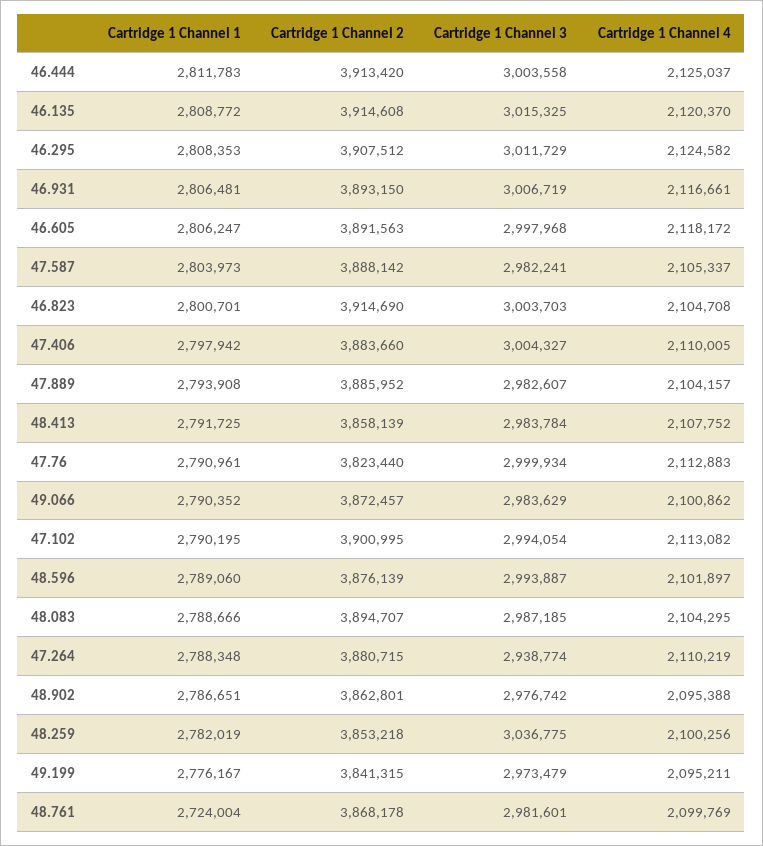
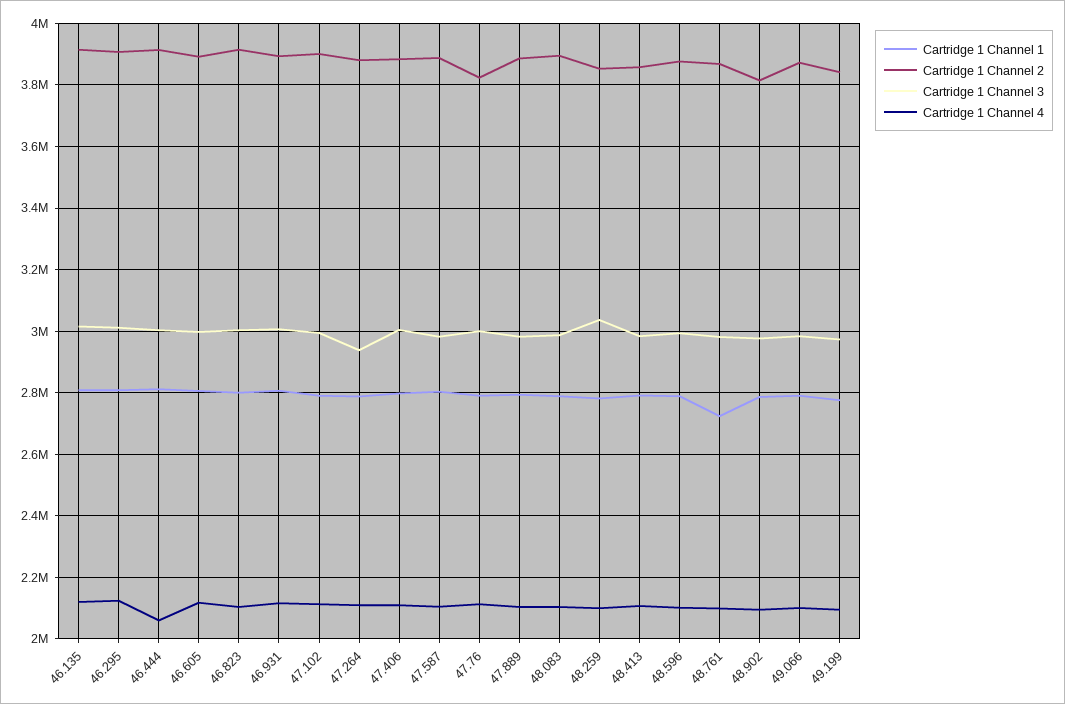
  {
    "Cartridge 1 Channel 1": {
      "46.444": 2811783,
      "46.135": 2808772,
      "46.295": 2808353,
      "46.931": 2806481,
      "46.605": 2806247,
      "47.587": 2803973,
      "46.823": 2800701,
      "47.406": 2797942,
      "47.889": 2793908,
      "48.413": 2791725,
      "47.76": 2790961,
      "49.066": 2790352,
      "47.102": 2790195,
      "48.596": 2789060,
      "48.083": 2788666,
      "47.264": 2788348,
      "48.902": 2786651,
      "48.259": 2782019,
      "49.199": 2776167,
      "48.761": 2724004
    },
    "Cartridge 1 Channel 2": {
      "46.444": 3913420,
      "46.135": 3914608,
      "46.295": 3907512,
      "46.931": 3893150,
      "46.605": 3891563,
      "47.587": 3888142,
      "46.823": 3914690,
      "47.406": 3883660,
      "47.889": 3885952,
      "48.413": 3858139,
      "47.76": 3823440,
      "49.066": 3872457,
      "47.102": 3900995,
      "48.596": 3876139,
      "48.083": 3894707,
      "47.264": 3880715,
-     "48.902": 3862801,
+     "48.902": 3820000,
      "48.259": 3853218,
      "49.199": 3841315,
      "48.761": 3868178
    },
    "Cartridge 1 Channel 3": {
      "46.444": 3003558,
      "46.135": 3015325,
      "46.295": 3011729,
      "46.931": 3006719,
      "46.605": 2997968,
      "47.587": 2982241,
      "46.823": 3003703,
      "47.406": 3004327,
      "47.889": 2982607,
      "48.413": 2983784,
      "47.76": 2999934,
      "49.066": 2983629,
      "47.102": 2994054,
      "48.596": 2993887,
      "48.083": 2987185,
      "47.264": 2938774,
      "48.902": 2976742,
      "48.259": 3036775,
      "49.199": 2973479,
      "48.761": 2981601
    },
    "Cartridge 1 Channel 4": {
-     "46.444": 2125037,
+     "46.444": 2060000,
      "46.135": 2120370,
      "46.295": 2124582,
      "46.931": 2116661,
      "46.605": 2118172,
      "47.587": 2105337,
      "46.823": 2104708,
      "47.406": 2110005,
      "47.889": 2104157,
      "48.413": 2107752,
      "47.76": 2112883,
      "49.066": 2100862,
      "47.102": 2113082,
      "48.596": 2101897,
      "48.083": 2104295,
      "47.264": 2110219,
      "48.902": 2095388,
      "48.259": 2100256,
      "49.199": 2095211,
      "48.761": 2099769
    }
  }

